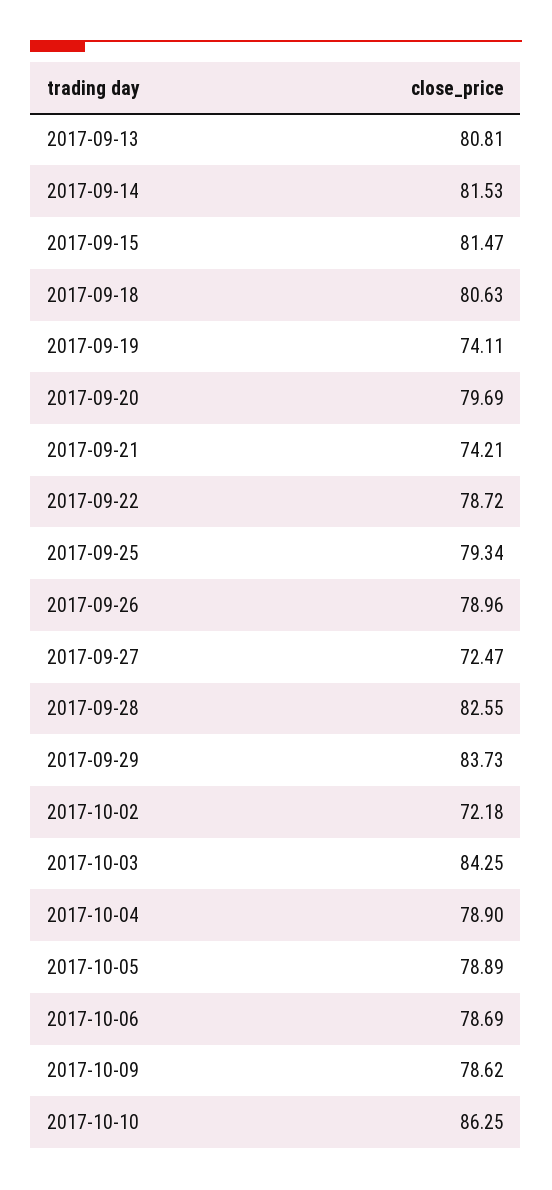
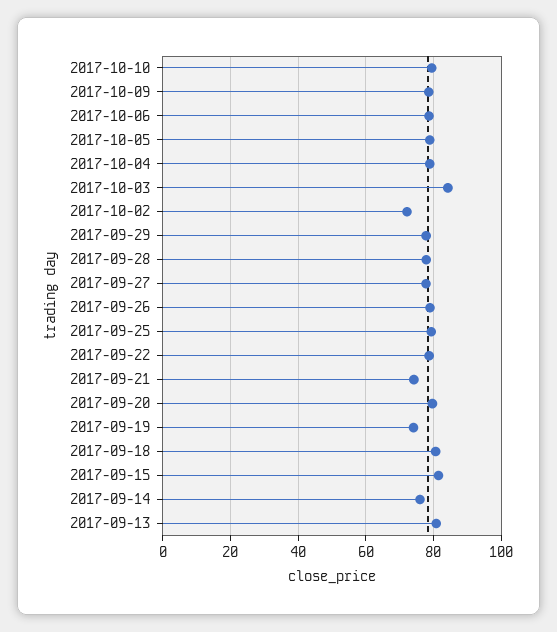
  {
    "2017-09-13": 80.81,
-   "2017-09-14": 81.53,
+   "2017-09-14": 76,
    "2017-09-15": 81.47,
    "2017-09-18": 80.63,
    "2017-09-19": 74.11,
    "2017-09-20": 79.69,
    "2017-09-21": 74.21,
    "2017-09-22": 78.72,
    "2017-09-25": 79.34,
    "2017-09-26": 78.96,
-   "2017-09-27": 72.47,
+   "2017-09-27": 78,
-   "2017-09-28": 82.55,
+   "2017-09-28": 78,
-   "2017-09-29": 83.73,
+   "2017-09-29": 78,
    "2017-10-02": 72.18,
    "2017-10-03": 84.25,
    "2017-10-04": 78.9,
    "2017-10-05": 78.89,
    "2017-10-06": 78.69,
    "2017-10-09": 78.62,
-   "2017-10-10": 86.25
+   "2017-10-10": 80
  }

